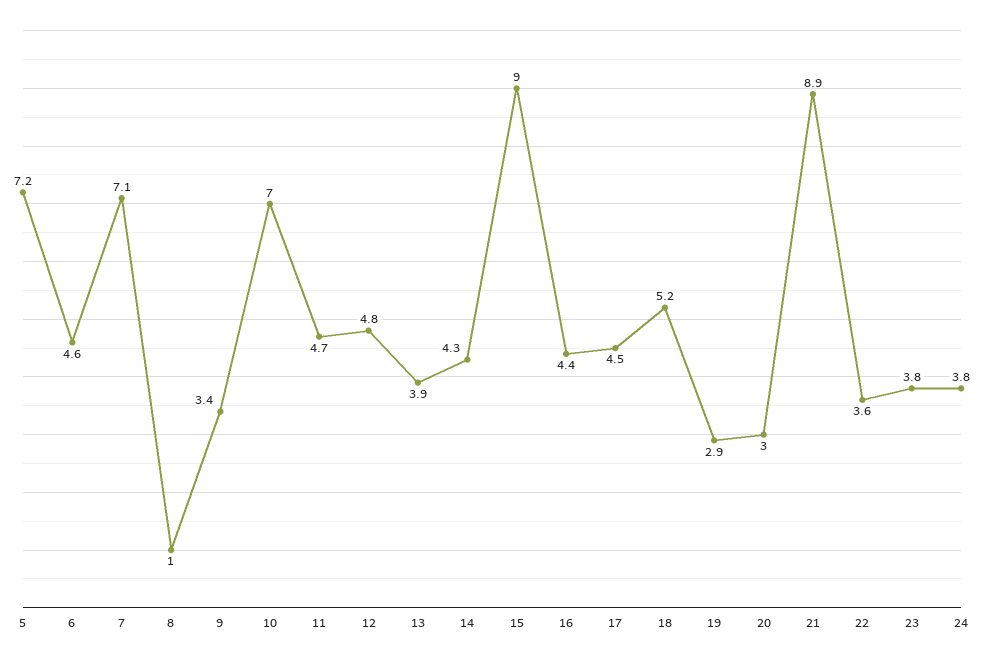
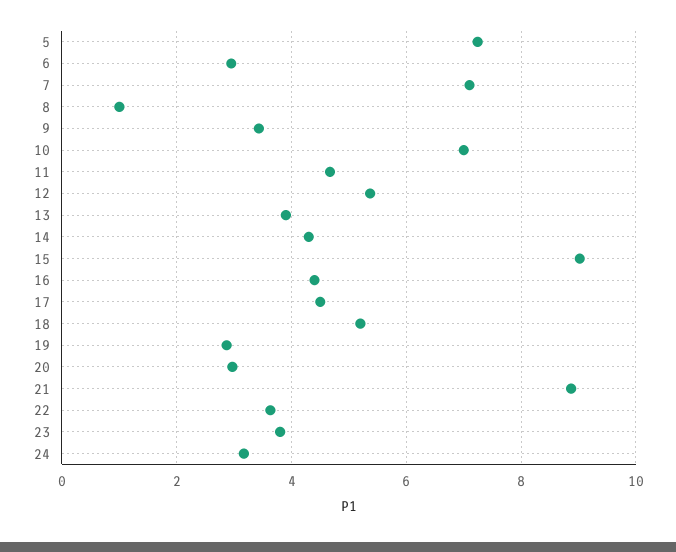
  {
    "5": 7.2,
-   "6": 4.6,
+   "6": 3,
    "7": 7.1,
    "8": 1,
    "9": 3.4,
    "10": 7,
    "11": 4.7,
-   "12": 4.8,
+   "12": 5.4,
    "13": 3.9,
    "14": 4.3,
    "15": 9,
    "16": 4.4,
    "17": 4.5,
    "18": 5.2,
    "19": 2.9,
    "20": 3,
    "21": 8.9,
    "22": 3.6,
    "23": 3.8,
-   "24": 3.8
+   "24": 3.2
  }

